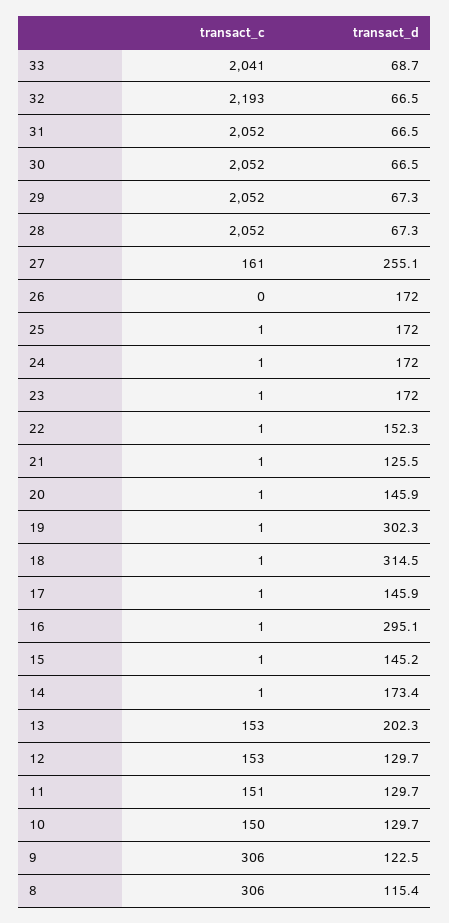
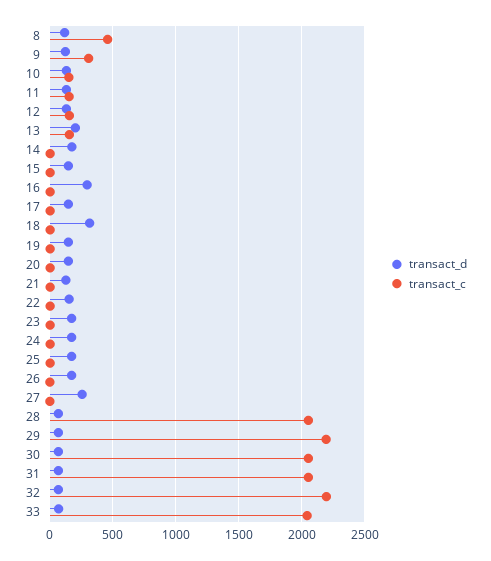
  {
    "transact_c": {
      "33": 2041,
      "32": 2193,
      "31": 2052,
      "30": 2052,
-     "29": 2052,
+     "29": 2200,
      "28": 2052,
-     "27": 161,
+     "27": 0,
      "26": 0,
      "25": 1,
      "24": 1,
      "23": 1,
      "22": 1,
      "21": 1,
      "20": 1,
      "19": 1,
      "18": 1,
      "17": 1,
      "16": 1,
      "15": 1,
      "14": 1,
      "13": 153,
      "12": 153,
      "11": 151,
      "10": 150,
      "9": 306,
-     "8": 306
+     "8": 450
    },
    "transact_d": {
      "33": 68.7,
      "32": 66.5,
      "31": 66.5,
      "30": 66.5,
      "29": 67.3,
      "28": 67.3,
      "27": 255.1,
      "26": 172,
      "25": 172,
      "24": 172,
      "23": 172,
      "22": 152.3,
      "21": 125.5,
      "20": 145.9,
-     "19": 302.3,
+     "19": 150,
      "18": 314.5,
      "17": 145.9,
      "16": 295.1,
      "15": 145.2,
      "14": 173.4,
      "13": 202.3,
      "12": 129.7,
      "11": 129.7,
      "10": 129.7,
      "9": 122.5,
      "8": 115.4
    }
  }

